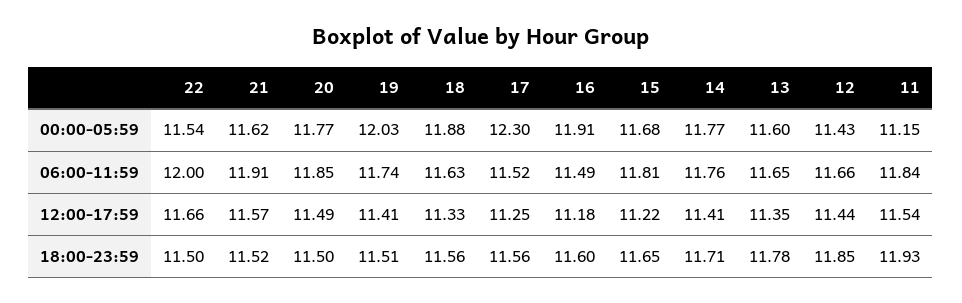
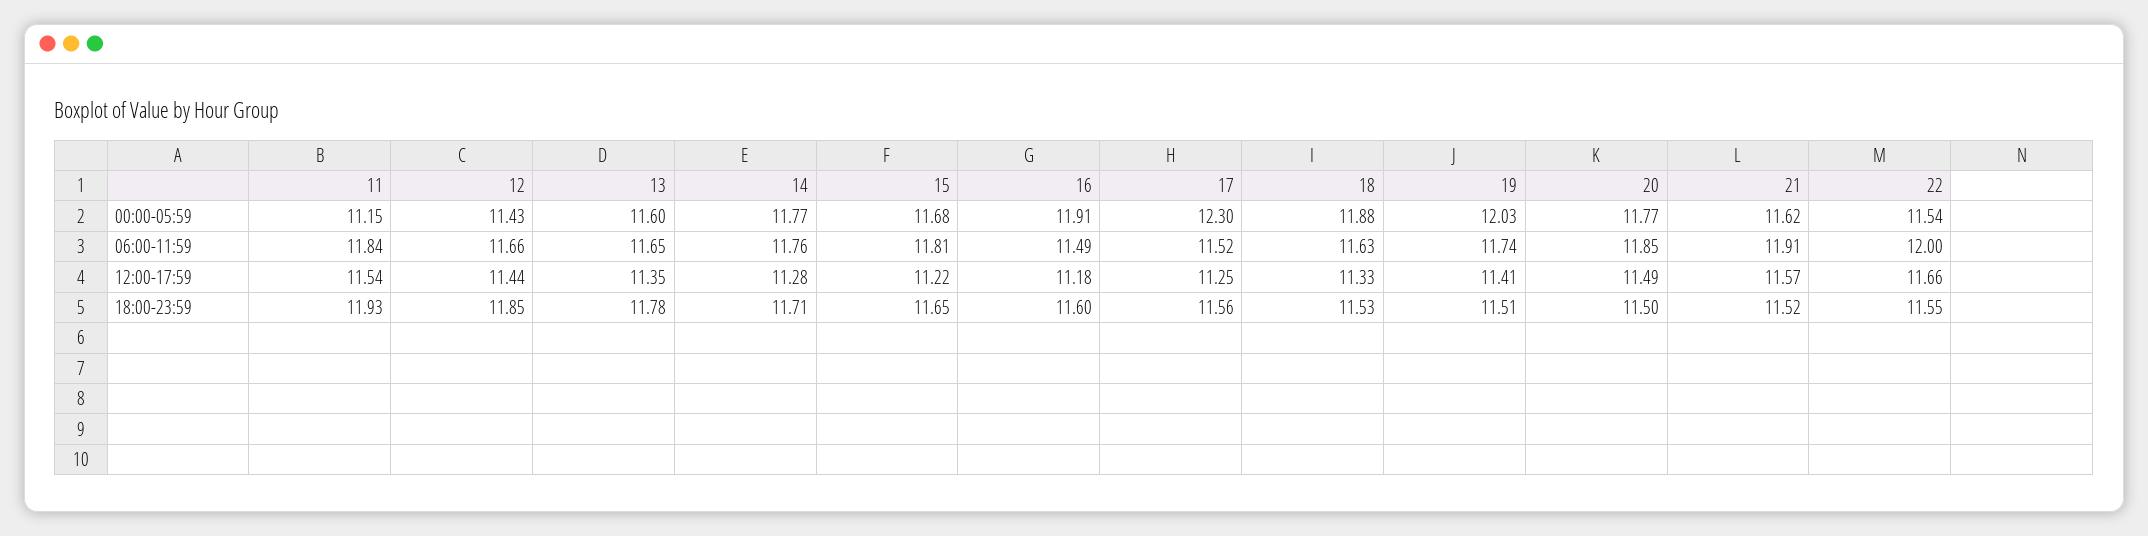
  {
    "22": {
      "00:00-05:59": 11.54,
      "06:00-11:59": 12,
      "12:00-17:59": 11.66,
-     "18:00-23:59": 11.5
+     "18:00-23:59": 11.55
    },
    "21": {
      "00:00-05:59": 11.62,
      "06:00-11:59": 11.91,
      "12:00-17:59": 11.57,
      "18:00-23:59": 11.52
    },
    "20": {
      "00:00-05:59": 11.77,
      "06:00-11:59": 11.85,
      "12:00-17:59": 11.49,
      "18:00-23:59": 11.5
    },
    "19": {
      "00:00-05:59": 12.03,
      "06:00-11:59": 11.74,
      "12:00-17:59": 11.41,
      "18:00-23:59": 11.51
    },
    "18": {
      "00:00-05:59": 11.88,
      "06:00-11:59": 11.63,
      "12:00-17:59": 11.33,
-     "18:00-23:59": 11.56
+     "18:00-23:59": 11.53
    },
    "17": {
      "00:00-05:59": 12.3,
      "06:00-11:59": 11.52,
      "12:00-17:59": 11.25,
      "18:00-23:59": 11.56
    },
    "16": {
      "00:00-05:59": 11.91,
      "06:00-11:59": 11.49,
      "12:00-17:59": 11.18,
      "18:00-23:59": 11.6
    },
    "15": {
      "00:00-05:59": 11.68,
      "06:00-11:59": 11.81,
      "12:00-17:59": 11.22,
      "18:00-23:59": 11.65
    },
    "14": {
      "00:00-05:59": 11.77,
      "06:00-11:59": 11.76,
-     "12:00-17:59": 11.41,
+     "12:00-17:59": 11.28,
      "18:00-23:59": 11.71
    },
    "13": {
      "00:00-05:59": 11.6,
      "06:00-11:59": 11.65,
      "12:00-17:59": 11.35,
      "18:00-23:59": 11.78
    },
    "12": {
      "00:00-05:59": 11.43,
      "06:00-11:59": 11.66,
      "12:00-17:59": 11.44,
      "18:00-23:59": 11.85
    },
    "11": {
      "00:00-05:59": 11.15,
      "06:00-11:59": 11.84,
      "12:00-17:59": 11.54,
      "18:00-23:59": 11.93
    }
  }

